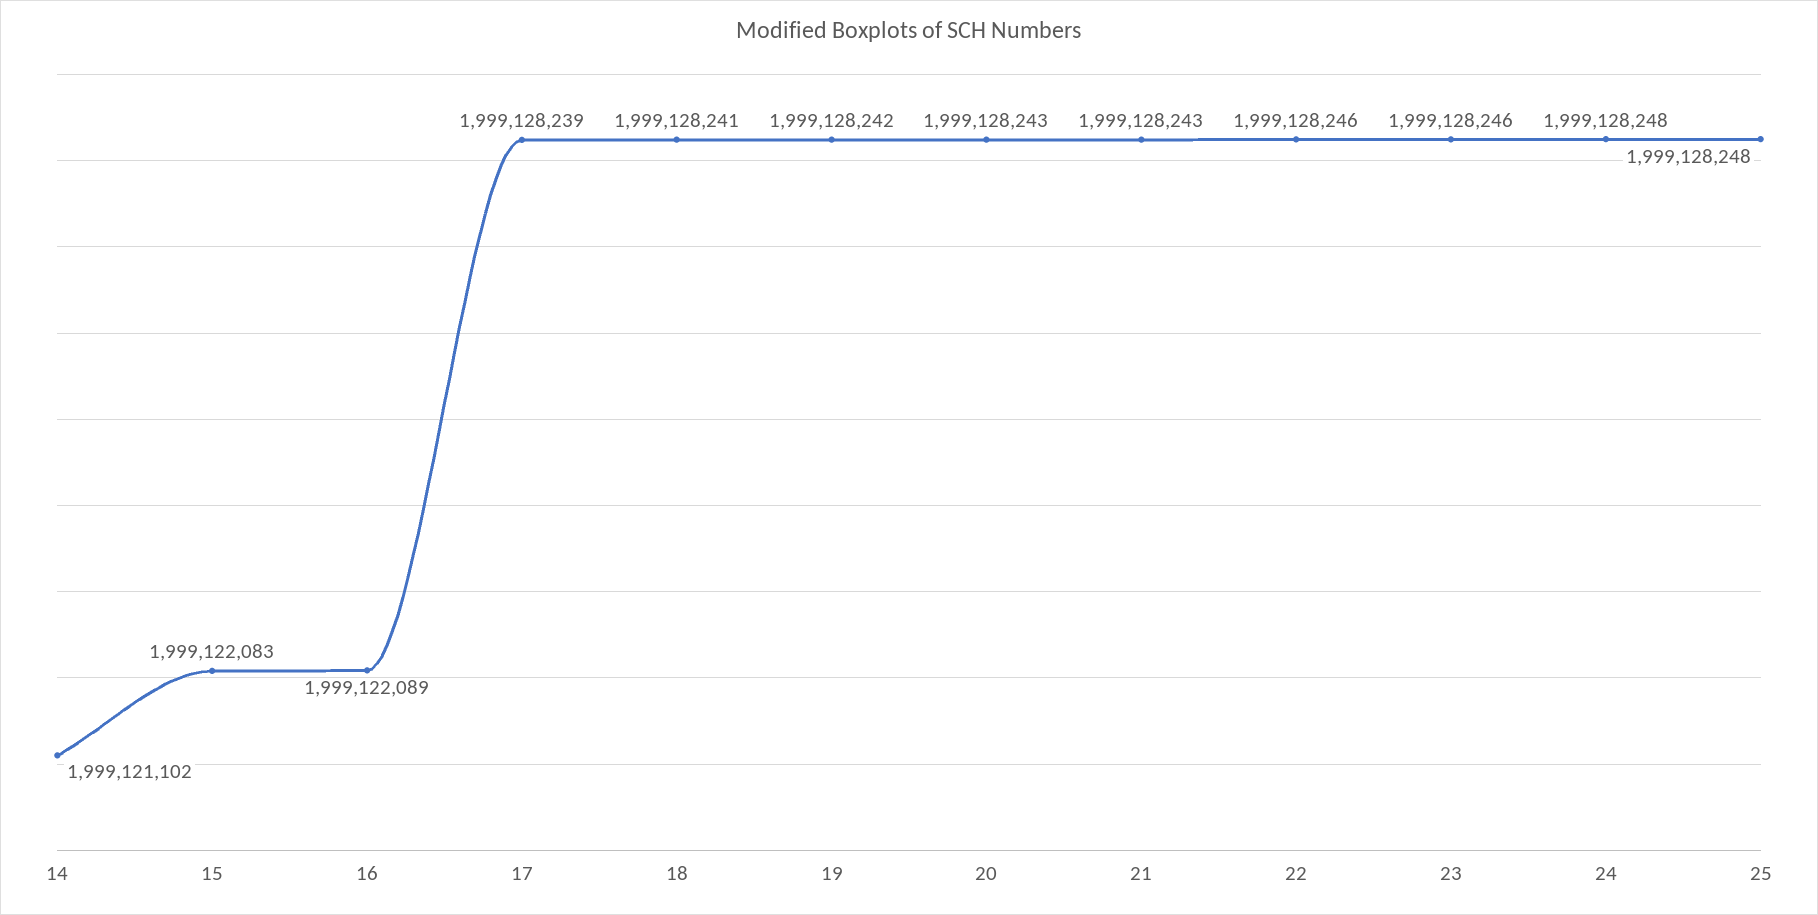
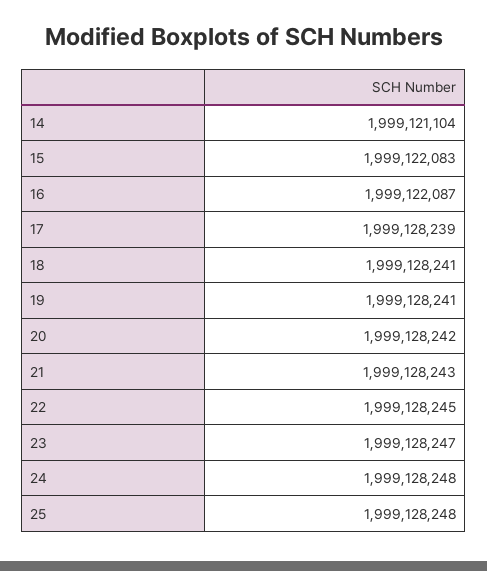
  {
-   "14": 1999121102,
+   "14": 1999121104,
    "15": 1999122083,
-   "16": 1999122089,
+   "16": 1999122087,
    "17": 1999128239,
    "18": 1999128241,
-   "19": 1999128242,
+   "19": 1999128241,
-   "20": 1999128243,
+   "20": 1999128242,
    "21": 1999128243,
-   "22": 1999128246,
+   "22": 1999128245,
-   "23": 1999128246,
+   "23": 1999128247,
    "24": 1999128248,
    "25": 1999128248
  }

